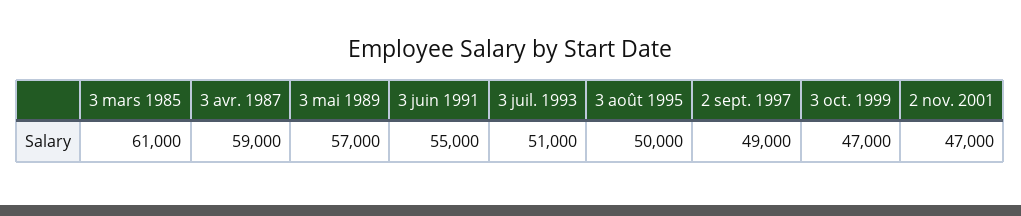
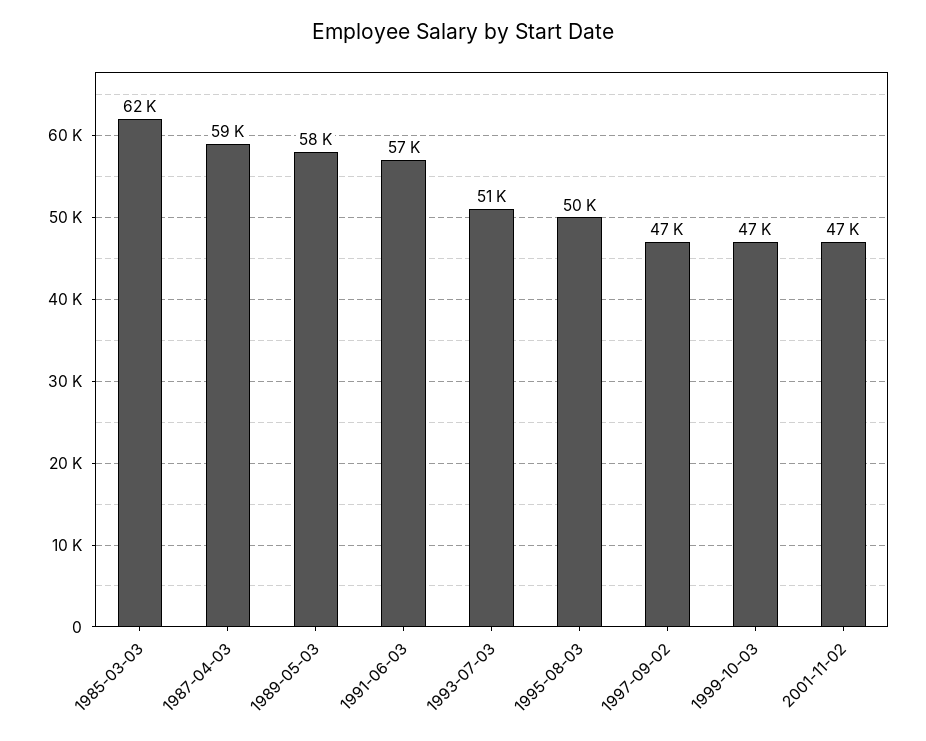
  {
-   "3 mars 1985": 61000,
+   "3 mars 1985": 62000,
    "3 avr. 1987": 59000,
-   "3 mai 1989": 57000,
+   "3 mai 1989": 58000,
-   "3 juin 1991": 55000,
+   "3 juin 1991": 57000,
    "3 juil. 1993": 51000,
    "3 août 1995": 50000,
-   "2 sept. 1997": 49000,
+   "2 sept. 1997": 47000,
    "3 oct. 1999": 47000,
    "2 nov. 2001": 47000
  }

